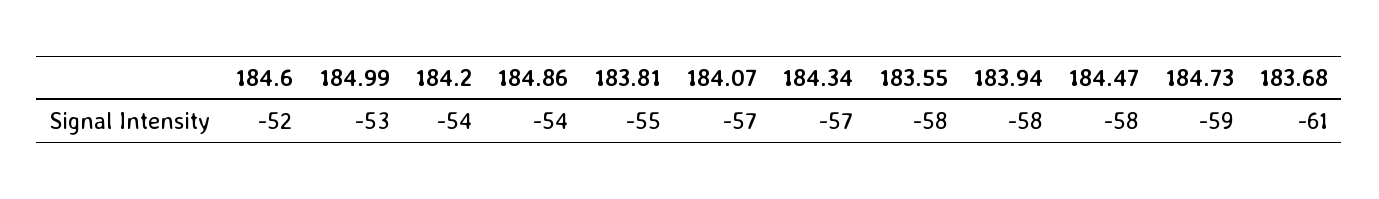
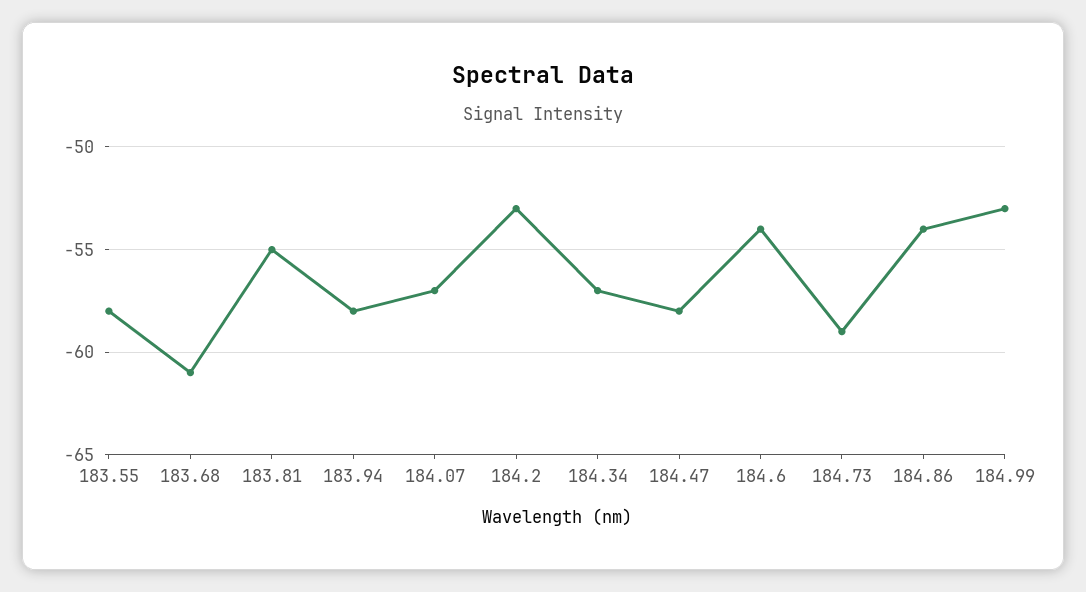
  {
-   "184.6": -52,
+   "184.6": -54,
    "184.99": -53,
-   "184.2": -54,
+   "184.2": -53,
    "184.86": -54,
    "183.81": -55,
    "184.07": -57,
    "184.34": -57,
    "183.55": -58,
    "183.94": -58,
    "184.47": -58,
    "184.73": -59,
    "183.68": -61
  }

